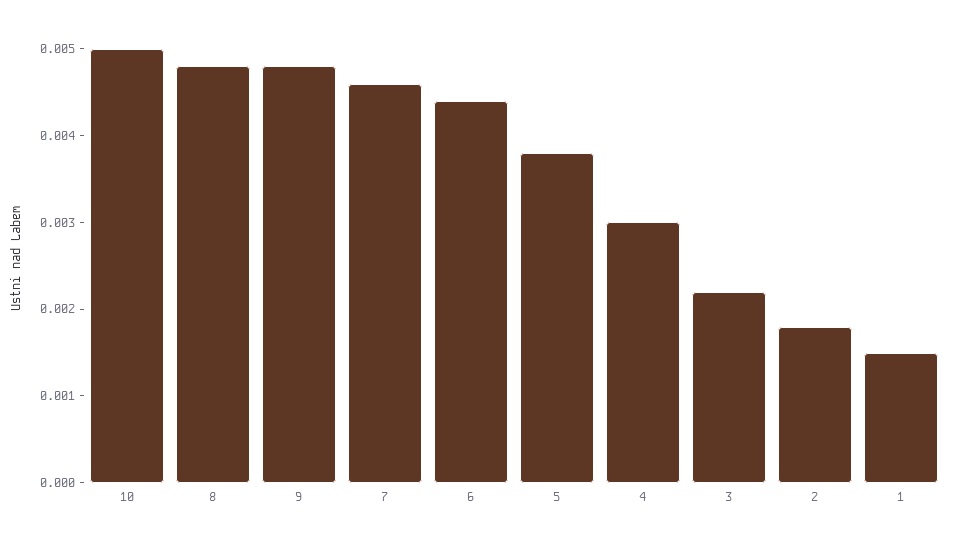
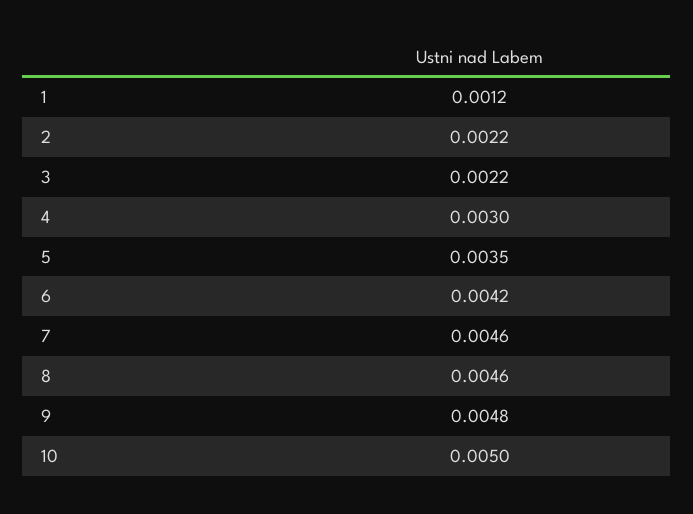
  {
    "10": 0.005,
-   "8": 0.0048,
+   "8": 0.0046,
    "9": 0.0048,
    "7": 0.0046,
-   "6": 0.0044,
+   "6": 0.0042,
-   "5": 0.0038,
+   "5": 0.0035,
    "4": 0.003,
    "3": 0.0022,
-   "2": 0.0018,
+   "2": 0.0022,
-   "1": 0.0015
+   "1": 0.0012
  }

